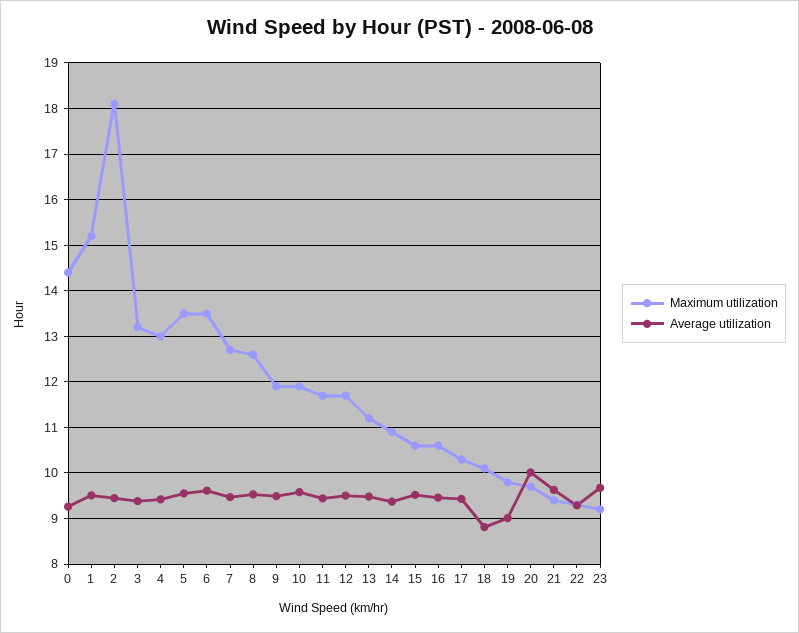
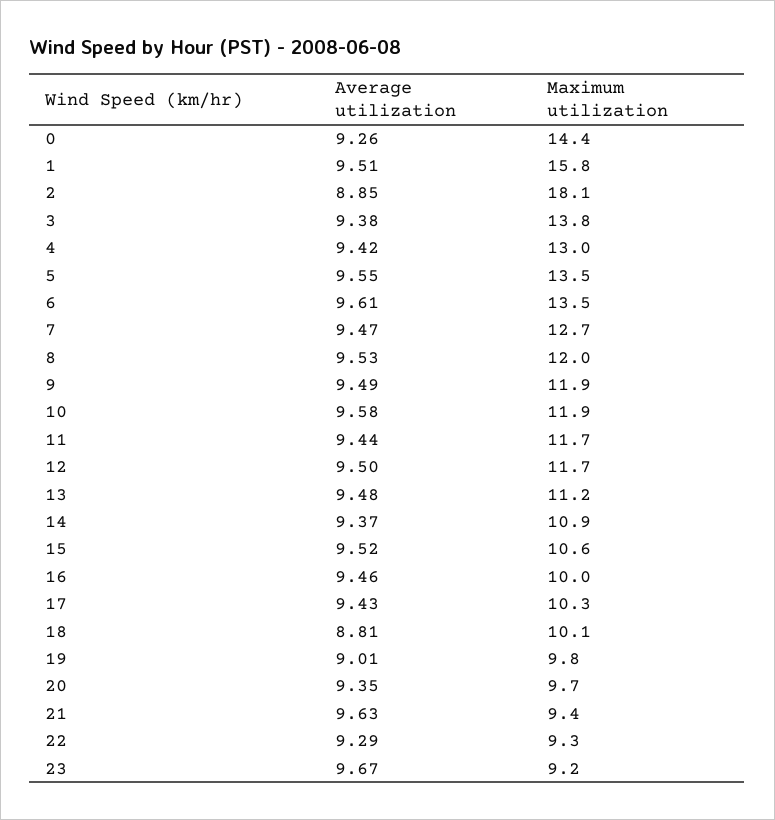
  {
    "Maximum utilization": {
      "0": 14.4,
-     "1": 15.2,
+     "1": 15.8,
      "2": 18.1,
-     "3": 13.2,
+     "3": 13.8,
      "4": 13,
      "5": 13.5,
      "6": 13.5,
      "7": 12.7,
-     "8": 12.6,
+     "8": 12,
      "9": 11.9,
      "10": 11.9,
      "11": 11.7,
      "12": 11.7,
      "13": 11.2,
      "14": 10.9,
      "15": 10.6,
-     "16": 10.6,
+     "16": 10,
      "17": 10.3,
      "18": 10.1,
      "19": 9.8,
      "20": 9.7,
      "21": 9.4,
      "22": 9.3,
      "23": 9.2
    },
    "Average utilization": {
      "0": 9.26,
      "1": 9.51,
-     "2": 9.4,
+     "2": 8.85,
      "3": 9.38,
      "4": 9.42,
      "5": 9.55,
      "6": 9.61,
      "7": 9.47,
      "8": 9.53,
      "9": 9.49,
      "10": 9.58,
      "11": 9.44,
      "12": 9.5,
      "13": 9.48,
      "14": 9.37,
      "15": 9.52,
      "16": 9.46,
      "17": 9.43,
      "18": 8.81,
      "19": 9.01,
-     "20": 10,
+     "20": 9.35,
      "21": 9.63,
      "22": 9.29,
      "23": 9.67
    }
  }

